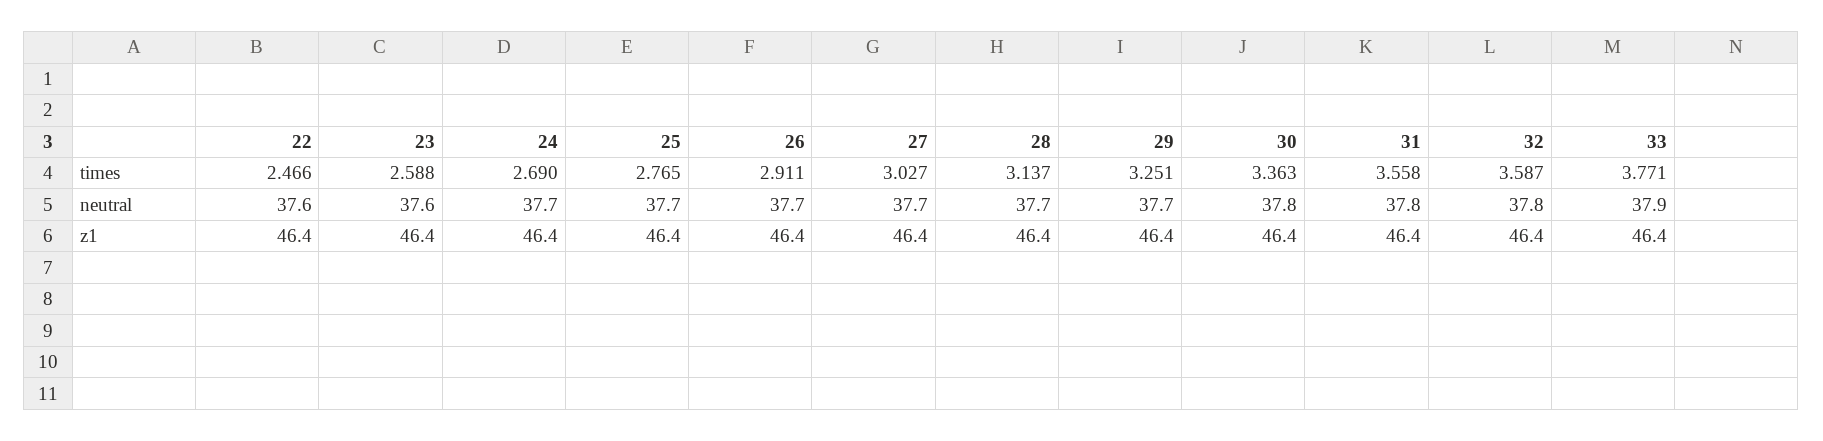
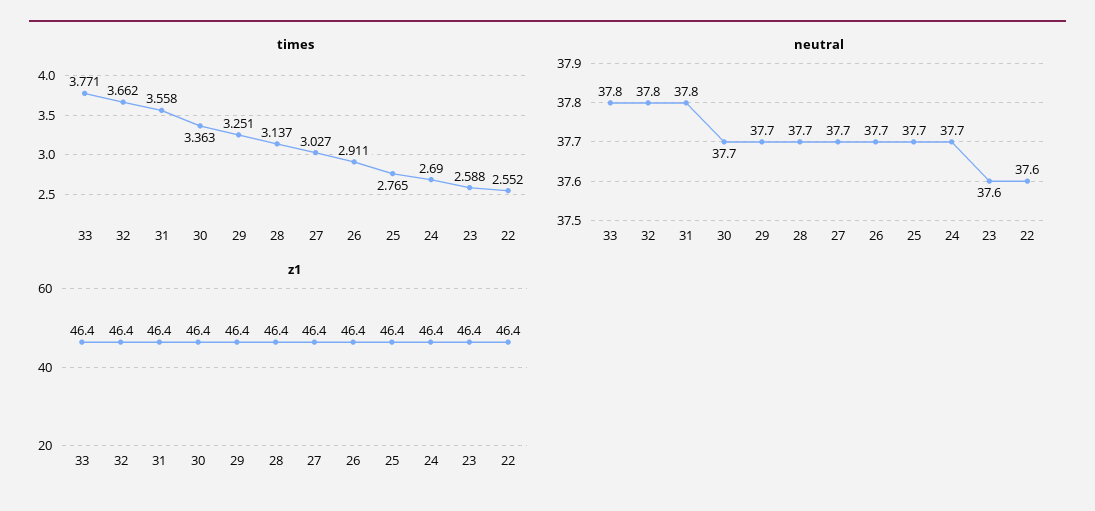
  {
    "times": {
-     "22": 2.466,
+     "22": 2.552,
      "23": 2.588,
      "24": 2.69,
      "25": 2.765,
      "26": 2.911,
      "27": 3.027,
      "28": 3.137,
      "29": 3.251,
      "30": 3.363,
      "31": 3.558,
-     "32": 3.587,
+     "32": 3.662,
      "33": 3.771
    },
    "neutral": {
      "22": 37.6,
      "23": 37.6,
      "24": 37.7,
      "25": 37.7,
      "26": 37.7,
      "27": 37.7,
      "28": 37.7,
      "29": 37.7,
-     "30": 37.8,
+     "30": 37.7,
      "31": 37.8,
      "32": 37.8,
-     "33": 37.9
+     "33": 37.8
    },
    "z1": {
      "22": 46.4,
      "23": 46.4,
      "24": 46.4,
      "25": 46.4,
      "26": 46.4,
      "27": 46.4,
      "28": 46.4,
      "29": 46.4,
      "30": 46.4,
      "31": 46.4,
      "32": 46.4,
      "33": 46.4
    }
  }

